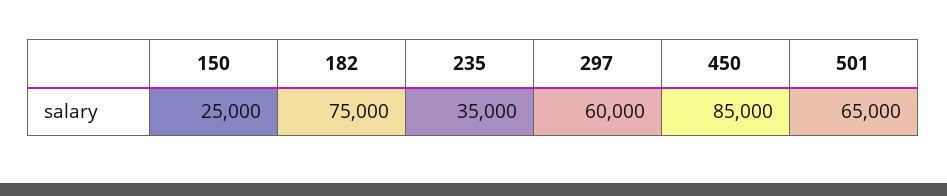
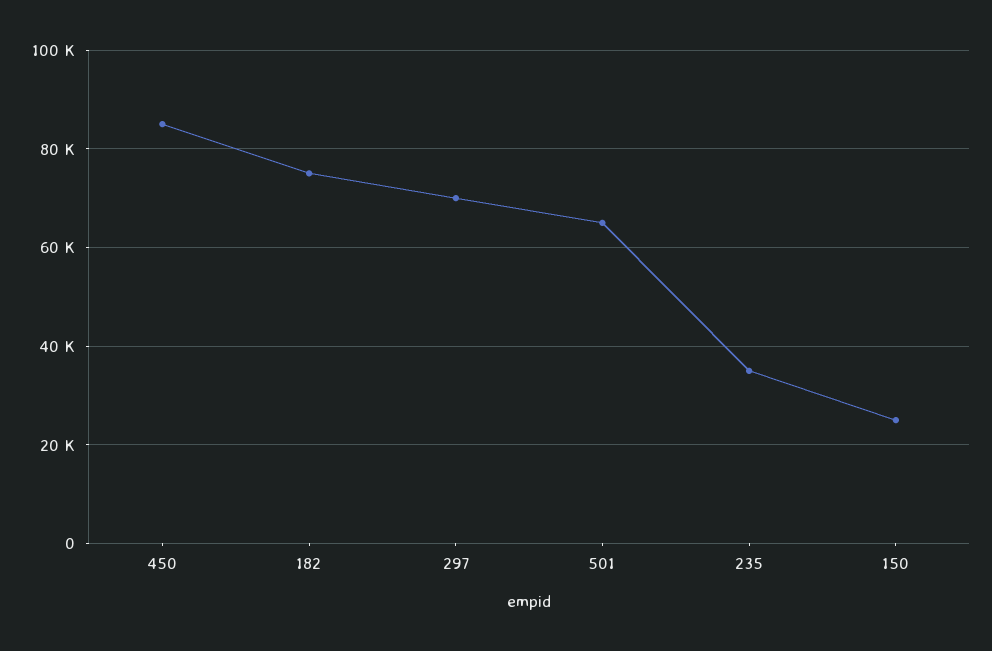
  {
    "150": 25000,
    "182": 75000,
    "235": 35000,
-   "297": 60000,
+   "297": 70000,
    "450": 85000,
    "501": 65000
  }

